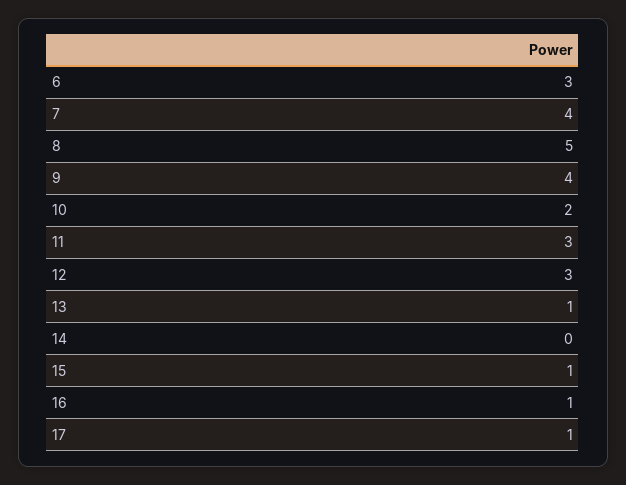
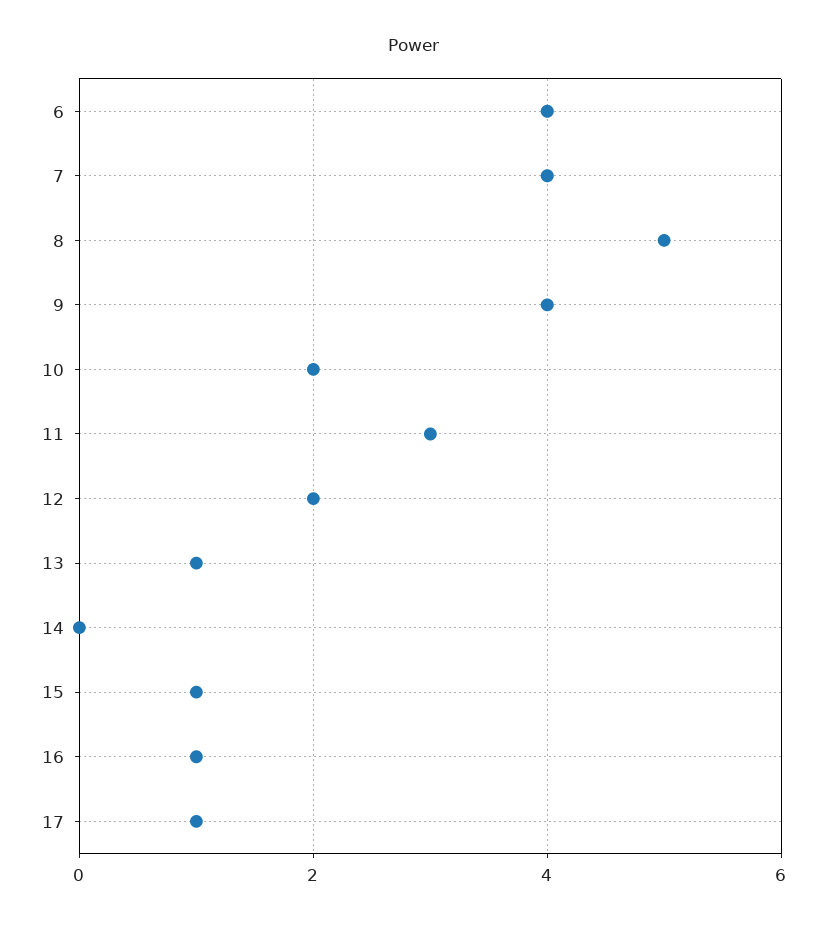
  {
-   "6": 3,
+   "6": 4,
    "7": 4,
    "8": 5,
    "9": 4,
    "10": 2,
    "11": 3,
-   "12": 3,
+   "12": 2,
    "13": 1,
    "14": 0,
    "15": 1,
    "16": 1,
    "17": 1
  }

